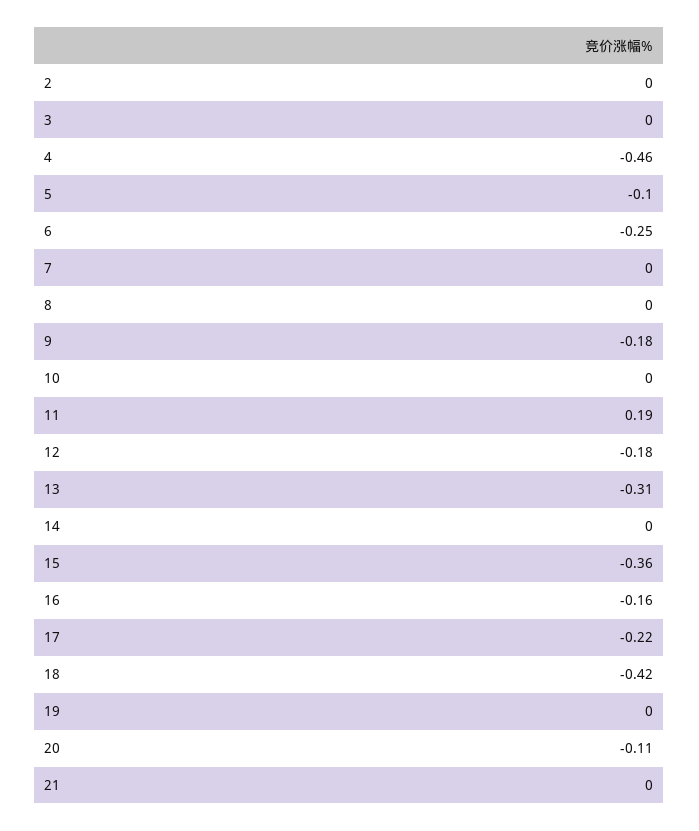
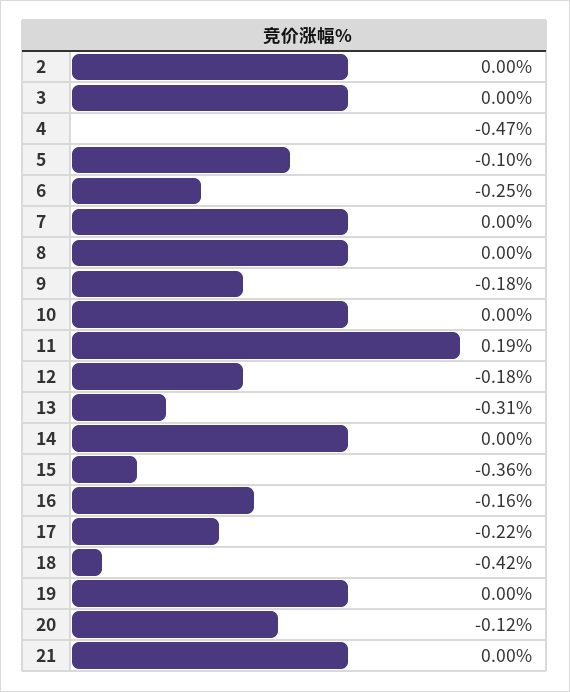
  {
    "2": 0,
    "3": 0,
-   "4": -0.46,
+   "4": -0.47,
    "5": -0.1,
    "6": -0.25,
    "7": 0,
    "8": 0,
    "9": -0.18,
    "10": 0,
    "11": 0.19,
    "12": -0.18,
    "13": -0.31,
    "14": 0,
    "15": -0.36,
    "16": -0.16,
    "17": -0.22,
    "18": -0.42,
    "19": 0,
-   "20": -0.11,
+   "20": -0.12,
    "21": 0
  }

